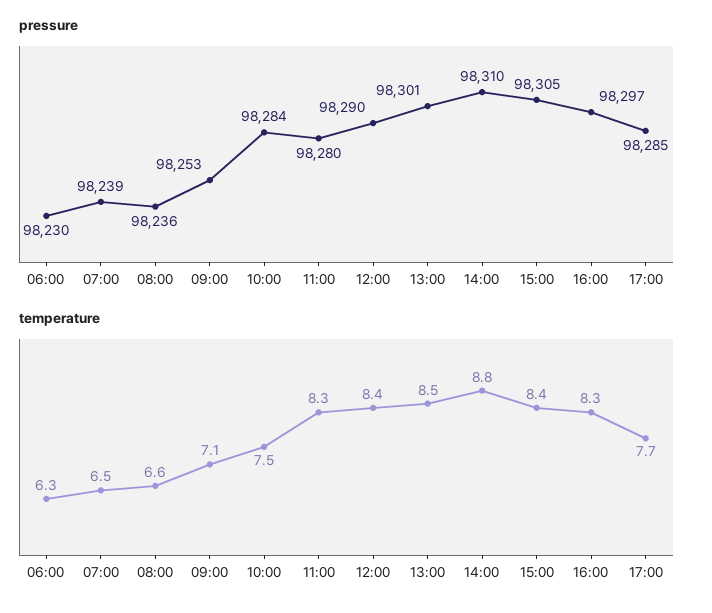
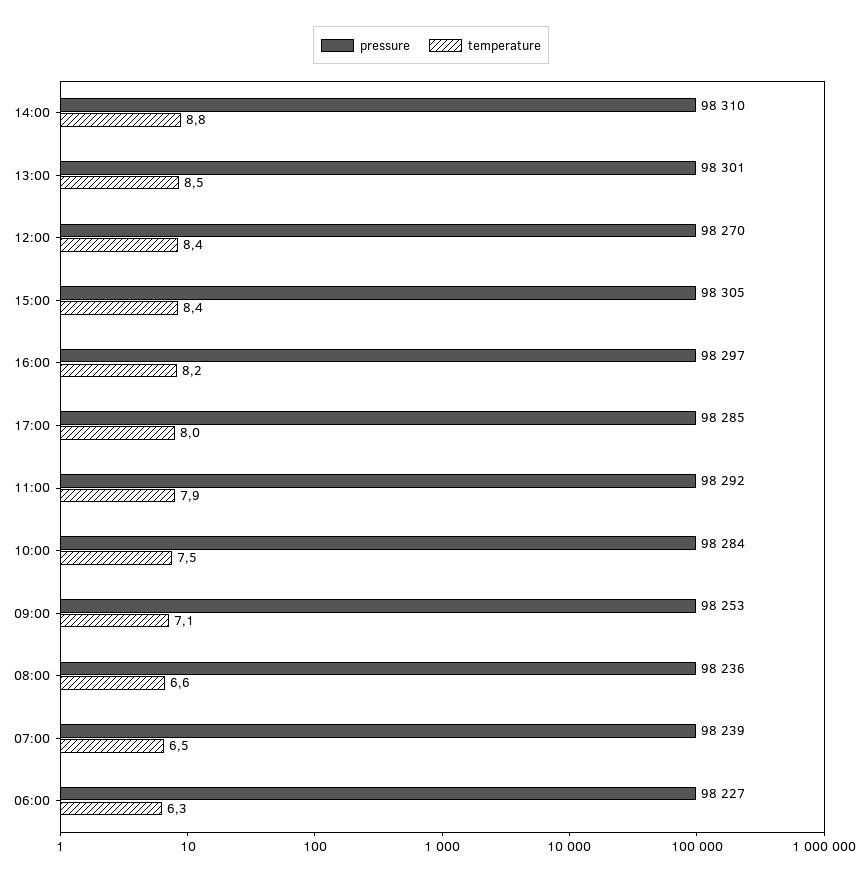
  {
    "pressure": {
-     "06:00": 98230,
+     "06:00": 98227,
      "07:00": 98239,
      "08:00": 98236,
      "09:00": 98253,
      "10:00": 98284,
-     "11:00": 98280,
+     "11:00": 98292,
-     "12:00": 98290,
+     "12:00": 98270,
      "13:00": 98301,
      "14:00": 98310,
      "15:00": 98305,
      "16:00": 98297,
      "17:00": 98285
    },
    "temperature": {
      "06:00": 6.3,
      "07:00": 6.5,
      "08:00": 6.6,
      "09:00": 7.1,
      "10:00": 7.5,
-     "11:00": 8.3,
+     "11:00": 7.9,
      "12:00": 8.4,
      "13:00": 8.5,
      "14:00": 8.8,
      "15:00": 8.4,
-     "16:00": 8.3,
+     "16:00": 8.2,
-     "17:00": 7.7
+     "17:00": 8
    }
  }

